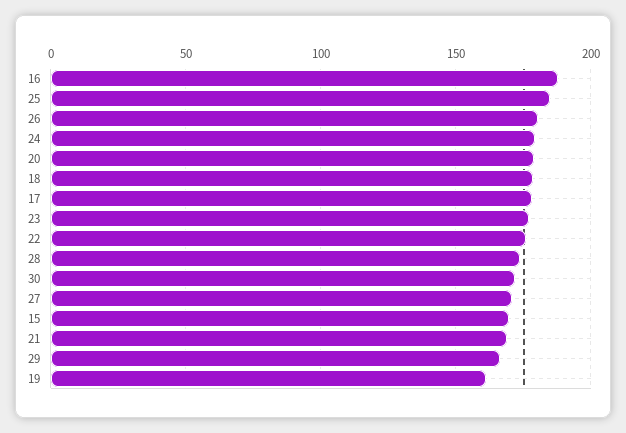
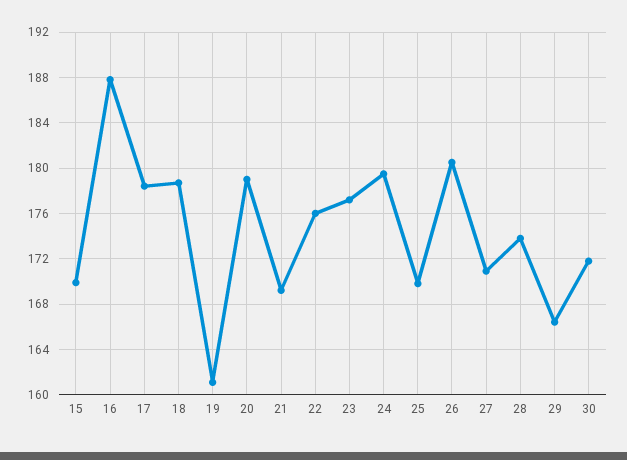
  {
    "16": 188,
-   "25": 185,
+   "25": 170,
    "26": 181,
    "24": 180,
    "20": 179,
    "18": 179,
    "17": 178,
    "23": 177,
    "22": 176,
    "28": 174,
    "30": 172,
    "27": 171,
    "15": 170,
    "21": 169,
    "29": 166,
    "19": 161
  }

